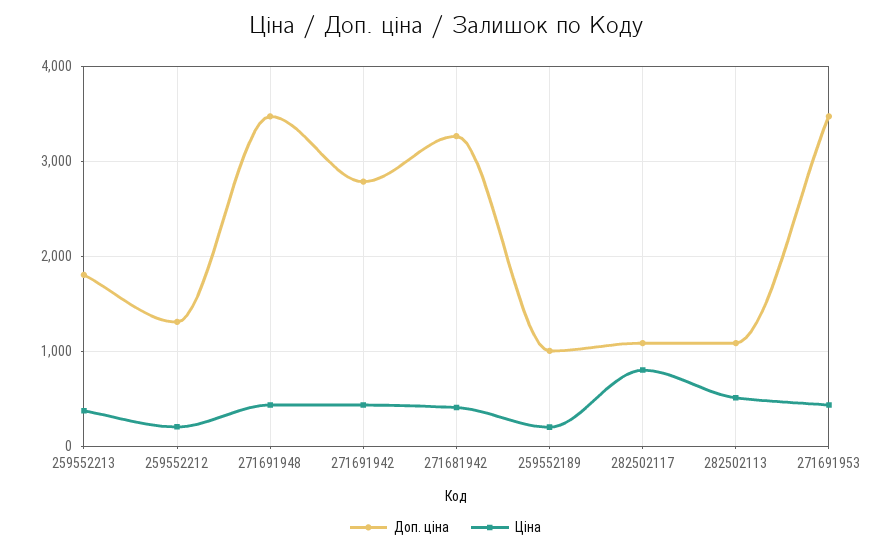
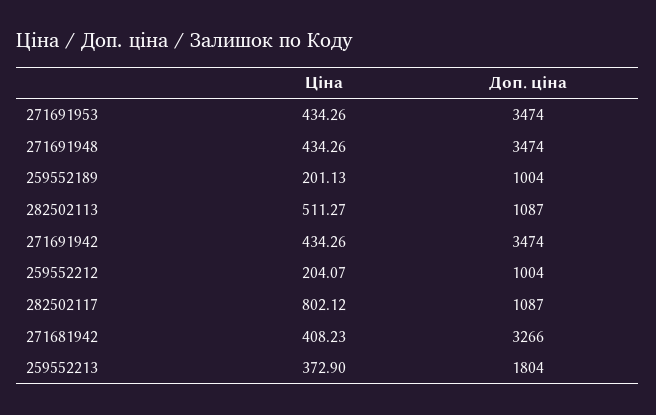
  {
    "Доп. ціна": {
      "259552213": 1804,
-     "259552212": 1300,
+     "259552212": 1004,
      "271691948": 3474,
-     "271691942": 2800,
+     "271691942": 3474,
      "271681942": 3266,
      "259552189": 1004,
      "282502117": 1087,
      "282502113": 1087,
      "271691953": 3474
    },
    "Ціна": {
      "259552213": 372.9,
      "259552212": 204.07,
      "271691948": 434.26,
      "271691942": 434.26,
      "271681942": 408.23,
      "259552189": 201.13,
      "282502117": 802.12,
      "282502113": 511.27,
      "271691953": 434.26
    }
  }

